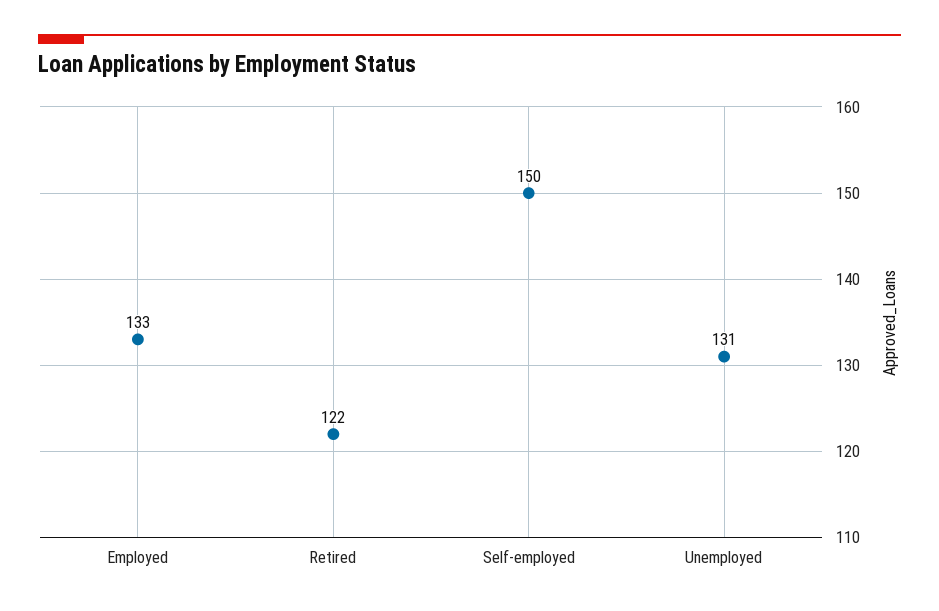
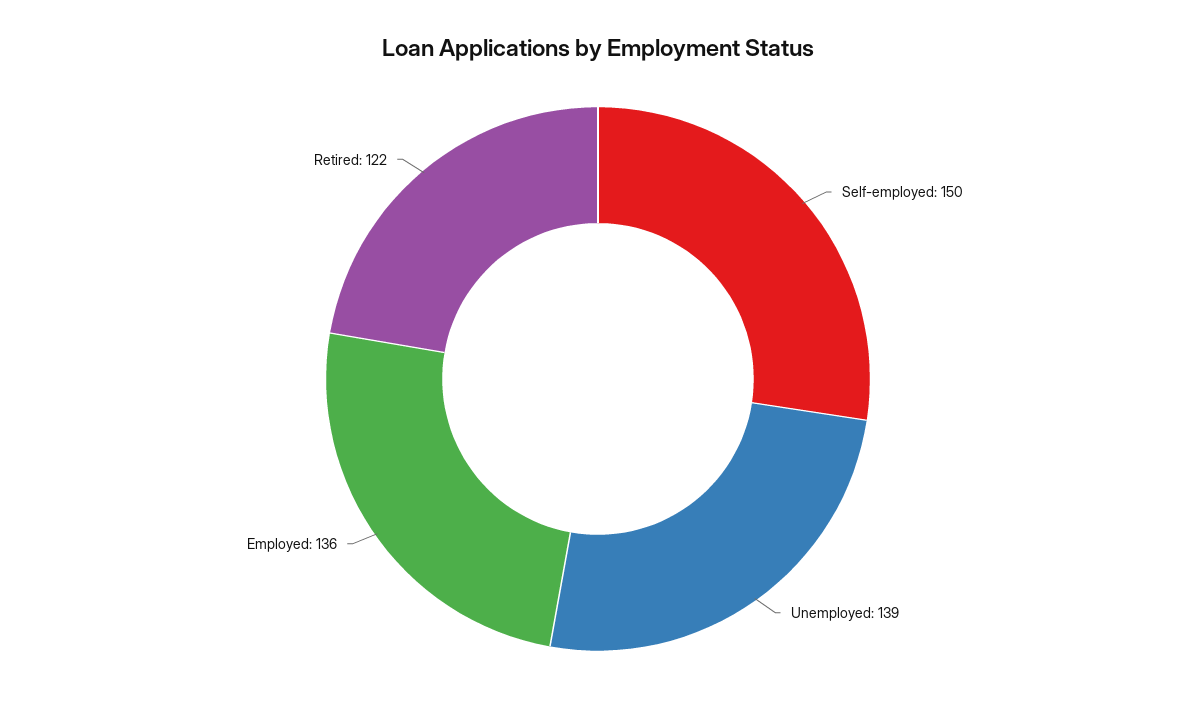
  {
-   "Employed": 133,
+   "Employed": 136,
    "Retired": 122,
    "Self-employed": 150,
-   "Unemployed": 131
+   "Unemployed": 139
  }

